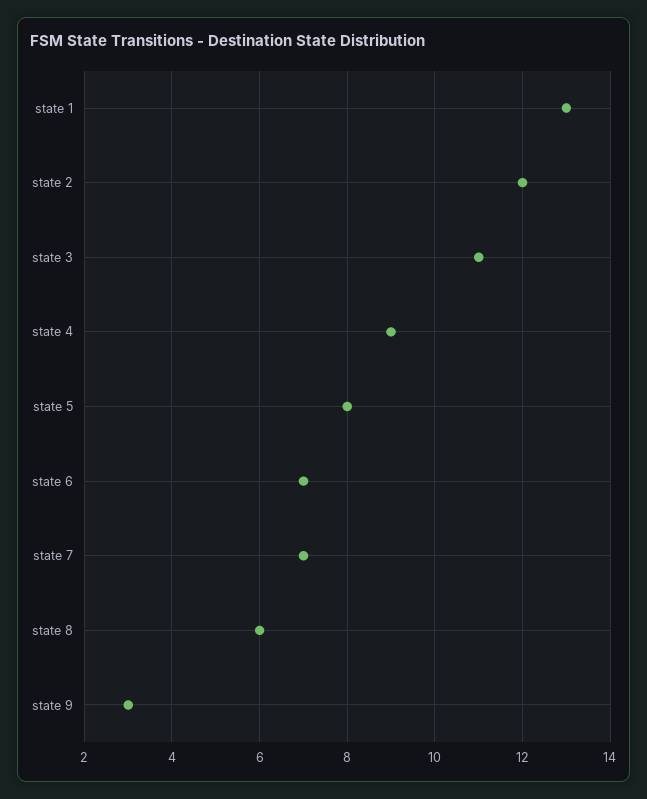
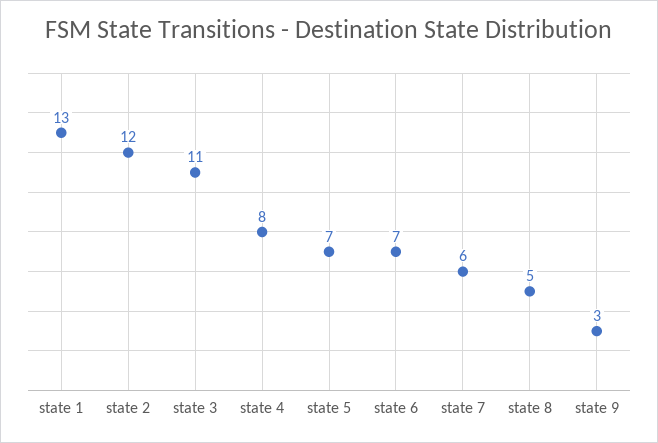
  {
    "state 1": 13,
    "state 2": 12,
    "state 3": 11,
-   "state 4": 9,
+   "state 4": 8,
-   "state 5": 8,
+   "state 5": 7,
    "state 6": 7,
-   "state 7": 7,
+   "state 7": 6,
-   "state 8": 6,
+   "state 8": 5,
    "state 9": 3
  }

